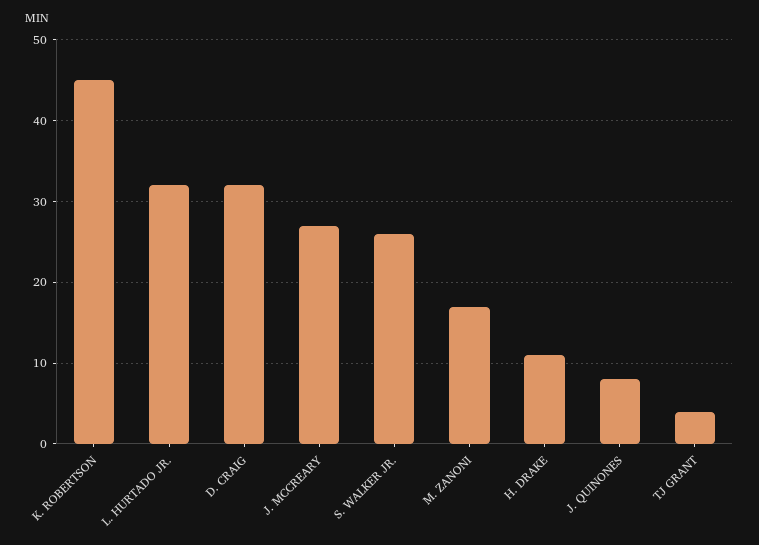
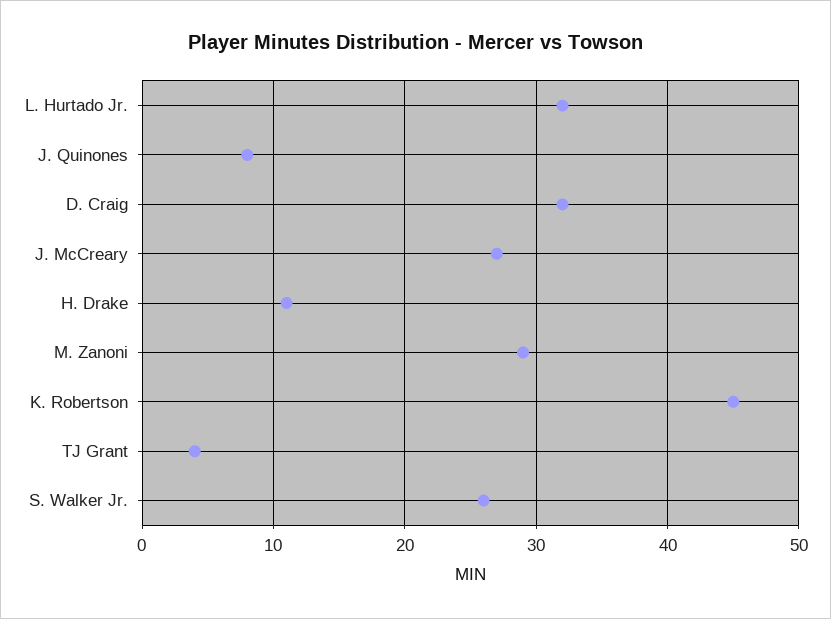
  {
    "K. ROBERTSON": 45,
    "L. HURTADO JR.": 32,
    "D. CRAIG": 32,
    "J. MCCREARY": 27,
    "S. WALKER JR.": 26,
-   "M. ZANONI": 17,
+   "M. ZANONI": 29,
    "H. DRAKE": 11,
    "J. QUINONES": 8,
    "TJ GRANT": 4
  }

